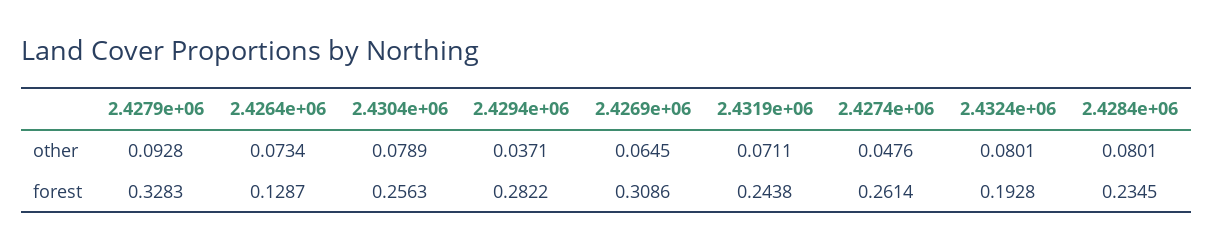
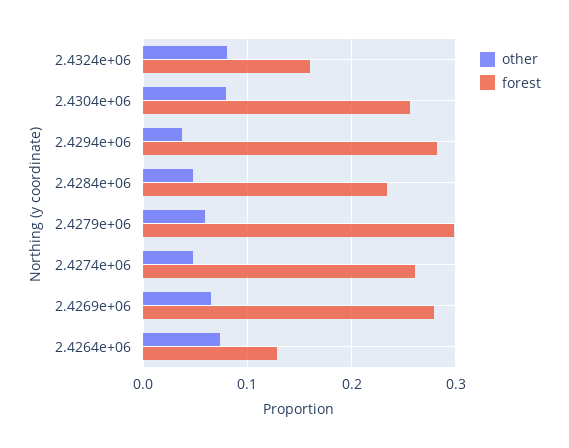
  {
    "other": {
-     "2.4279e+06": 0.0928,
+     "2.4279e+06": 0.06,
      "2.4264e+06": 0.0734,
      "2.4304e+06": 0.0789,
      "2.4294e+06": 0.0371,
      "2.4269e+06": 0.0645,
-     "2.4319e+06": 0.0711,
      "2.4274e+06": 0.0476,
      "2.4324e+06": 0.0801,
-     "2.4284e+06": 0.0801
+     "2.4284e+06": 0.05
    },
    "forest": {
-     "2.4279e+06": 0.3283,
+     "2.4279e+06": 0.3,
      "2.4264e+06": 0.1287,
      "2.4304e+06": 0.2563,
      "2.4294e+06": 0.2822,
-     "2.4269e+06": 0.3086,
+     "2.4269e+06": 0.28,
-     "2.4319e+06": 0.2438,
      "2.4274e+06": 0.2614,
-     "2.4324e+06": 0.1928,
+     "2.4324e+06": 0.16,
      "2.4284e+06": 0.2345
    }
  }

